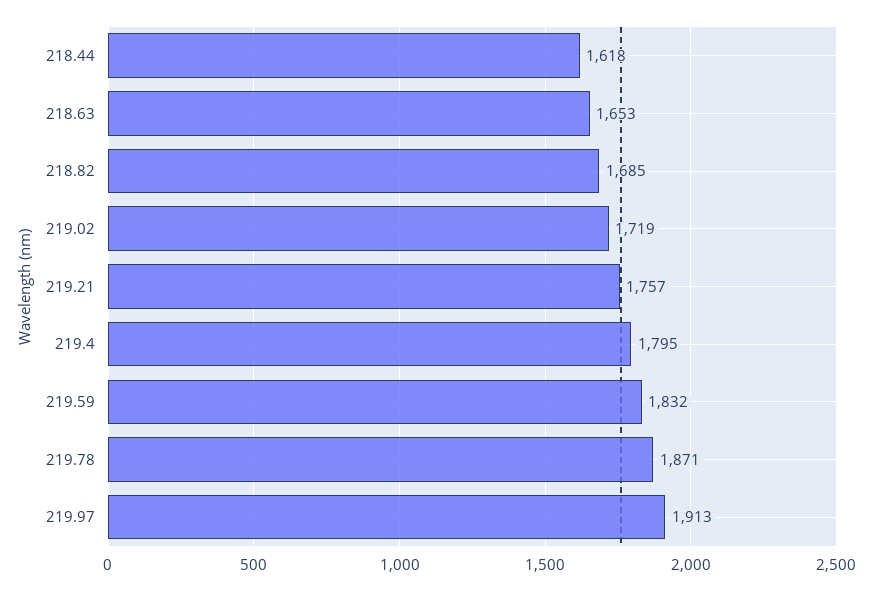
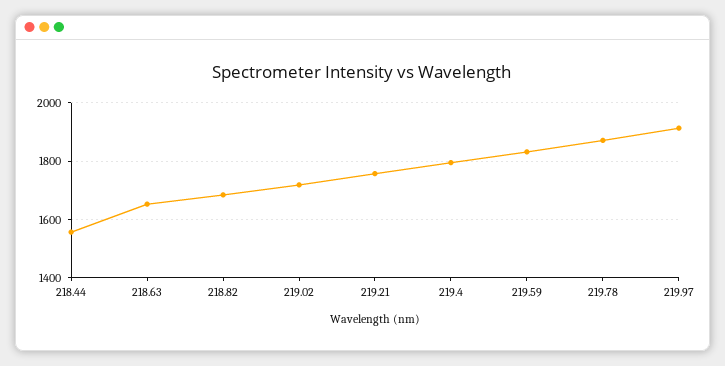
  {
-   "218.44": 1618,
+   "218.44": 1550,
    "218.63": 1653,
    "218.82": 1685,
    "219.02": 1719,
    "219.21": 1757,
    "219.4": 1795,
    "219.59": 1832,
    "219.78": 1871,
    "219.97": 1913
  }

